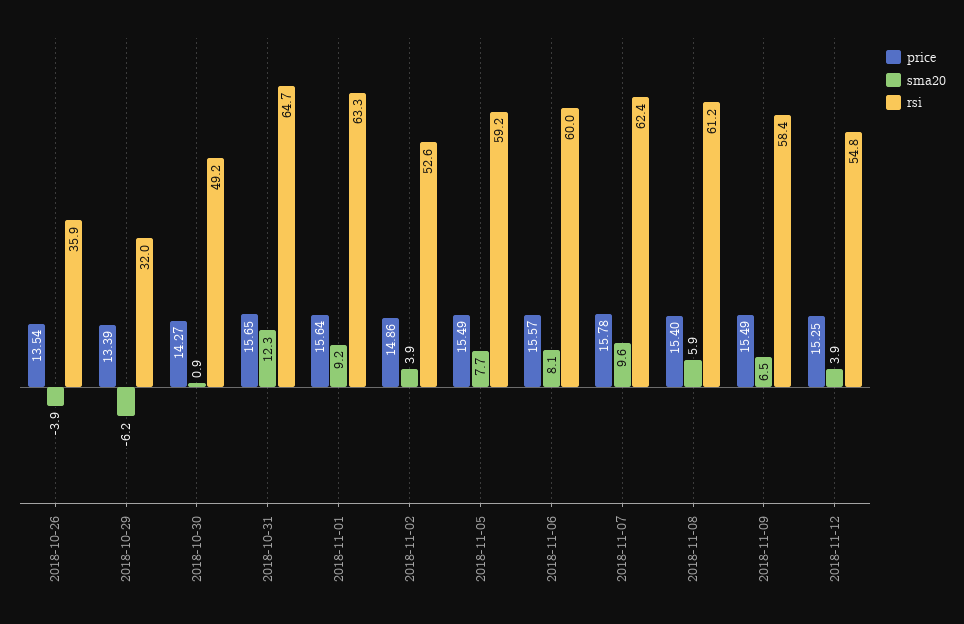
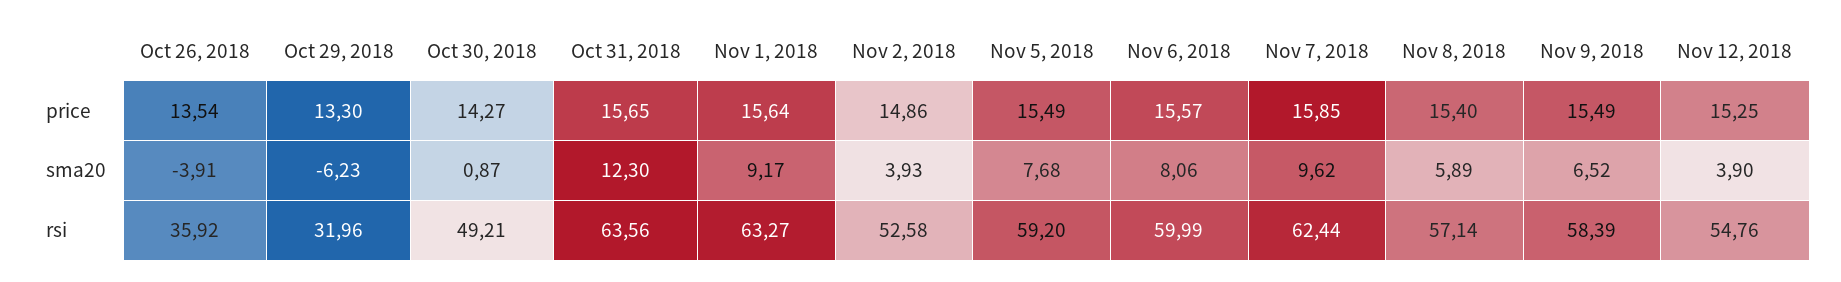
  {
    "price": {
      "2018-10-26": 13.54,
-     "2018-10-29": 13.39,
+     "2018-10-29": 13.3,
      "2018-10-30": 14.27,
      "2018-10-31": 15.65,
      "2018-11-01": 15.64,
      "2018-11-02": 14.86,
      "2018-11-05": 15.49,
      "2018-11-06": 15.57,
-     "2018-11-07": 15.78,
+     "2018-11-07": 15.85,
      "2018-11-08": 15.4,
      "2018-11-09": 15.49,
      "2018-11-12": 15.25
    },
    "sma20": {
      "2018-10-26": -3.91,
      "2018-10-29": -6.23,
      "2018-10-30": 0.87,
      "2018-10-31": 12.3,
      "2018-11-01": 9.17,
      "2018-11-02": 3.93,
      "2018-11-05": 7.68,
      "2018-11-06": 8.06,
      "2018-11-07": 9.62,
      "2018-11-08": 5.89,
      "2018-11-09": 6.52,
      "2018-11-12": 3.9
    },
    "rsi": {
      "2018-10-26": 35.92,
      "2018-10-29": 31.96,
      "2018-10-30": 49.21,
-     "2018-10-31": 64.7,
+     "2018-10-31": 63.56,
      "2018-11-01": 63.27,
      "2018-11-02": 52.58,
      "2018-11-05": 59.2,
      "2018-11-06": 59.99,
      "2018-11-07": 62.44,
-     "2018-11-08": 61.2,
+     "2018-11-08": 57.14,
      "2018-11-09": 58.39,
      "2018-11-12": 54.76
    }
  }

